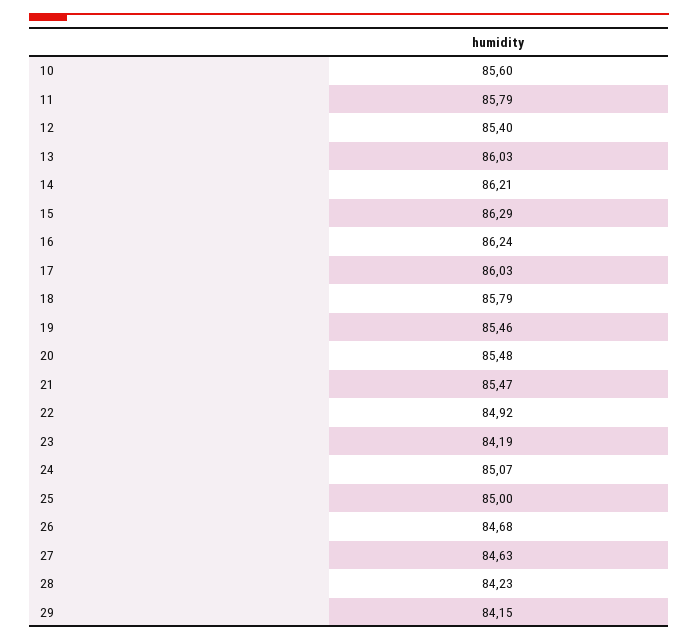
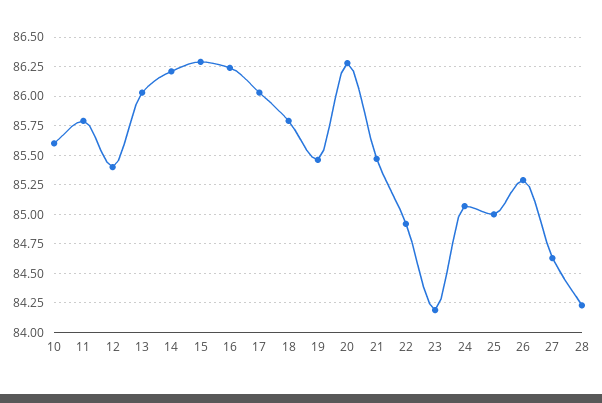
  {
    "10": 85.6,
    "11": 85.79,
    "12": 85.4,
    "13": 86.03,
    "14": 86.21,
    "15": 86.29,
    "16": 86.24,
    "17": 86.03,
    "18": 85.79,
    "19": 85.46,
-   "20": 85.48,
+   "20": 86.25,
    "21": 85.47,
    "22": 84.92,
    "23": 84.19,
    "24": 85.07,
    "25": 85,
-   "26": 84.68,
+   "26": 85.25,
    "27": 84.63,
-   "28": 84.23,
+   "28": 84.23
-   "29": 84.15
  }

